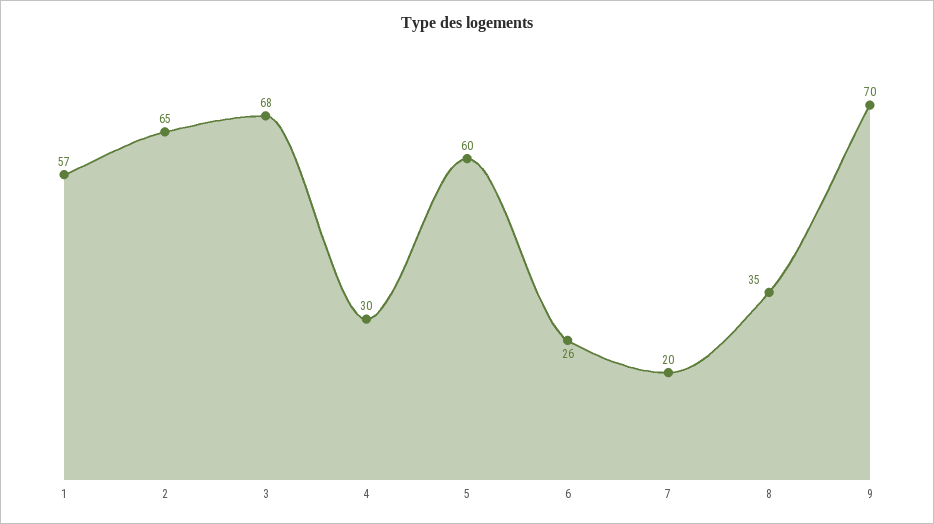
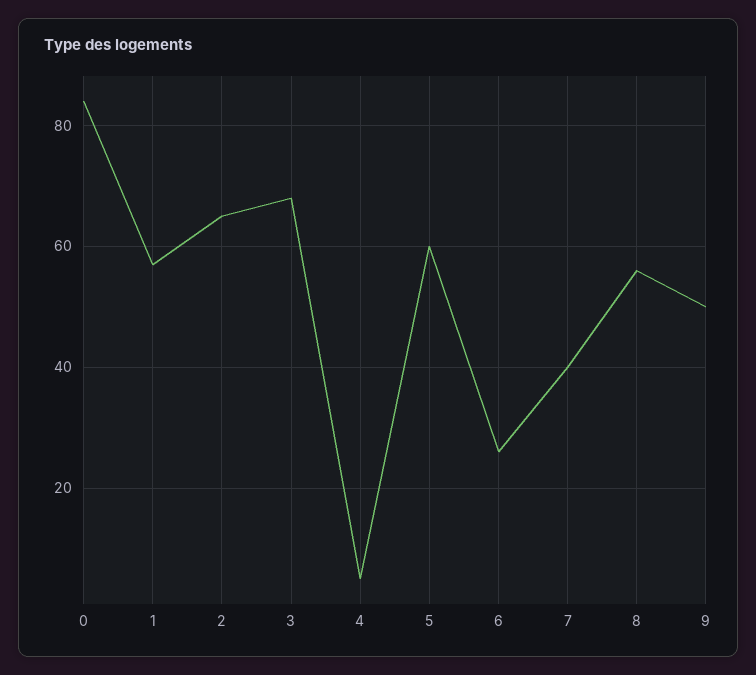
  {
    "1": 57,
    "2": 65,
    "3": 68,
-   "4": 30,
+   "4": 5,
    "5": 60,
    "6": 26,
-   "7": 20,
+   "7": 40,
-   "8": 35,
+   "8": 55,
-   "9": 70
+   "9": 50,
+   "0": 85
  }

